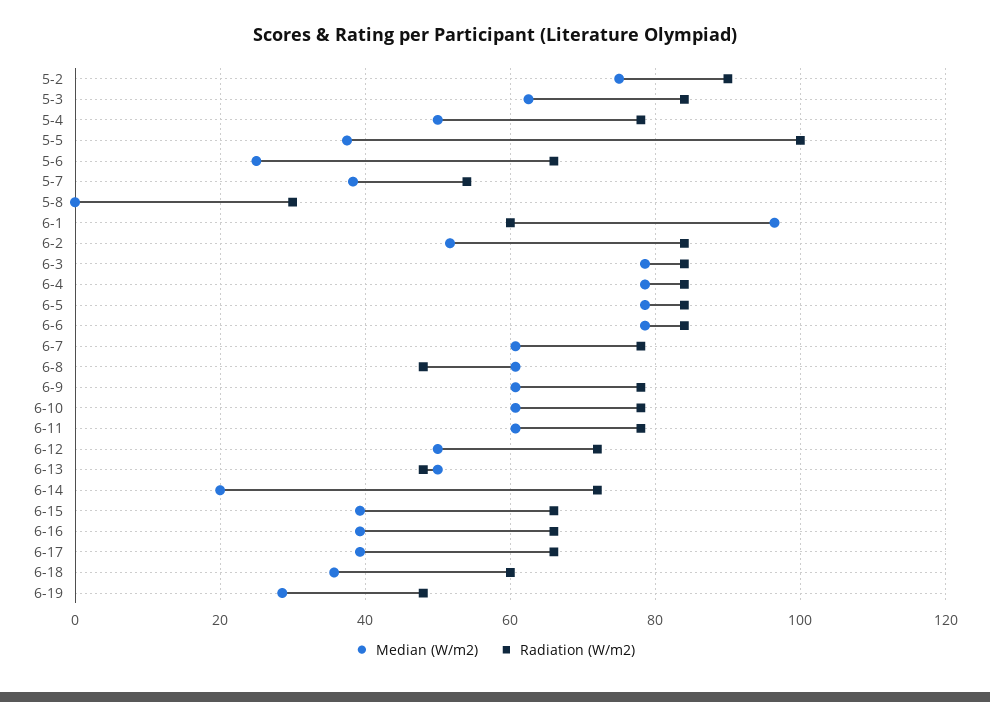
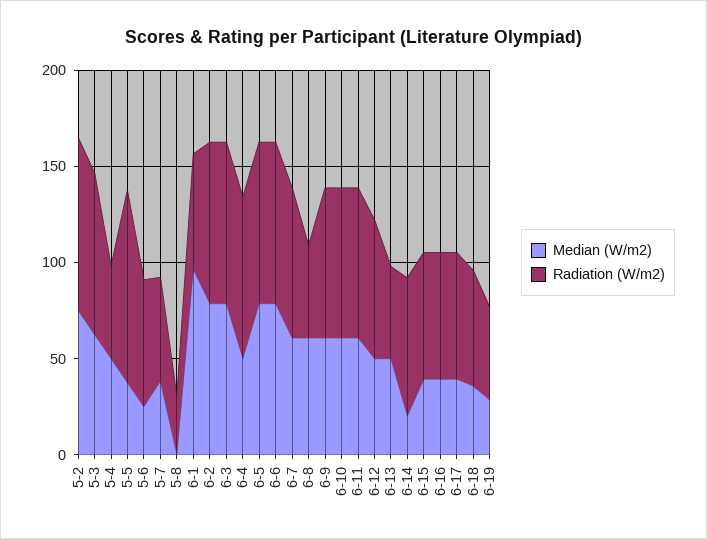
  {
    "Median (W/m2)": {
      "5-2": 76,
      "5-3": 62,
      "5-4": 50,
      "5-5": 38,
      "5-6": 26,
      "5-7": 38,
      "5-8": 0,
      "6-1": 96,
-     "6-2": 52,
+     "6-2": 80,
      "6-3": 78,
-     "6-4": 78,
+     "6-4": 50,
      "6-5": 78,
      "6-6": 78,
      "6-7": 60,
      "6-8": 60,
      "6-9": 60,
      "6-10": 60,
      "6-11": 60,
      "6-12": 50,
      "6-13": 50,
      "6-14": 20,
      "6-15": 40,
      "6-16": 40,
      "6-17": 40,
      "6-18": 36,
      "6-19": 28
    },
    "Radiation (W/m2)": {
      "5-2": 90,
      "5-3": 84,
-     "5-4": 78,
+     "5-4": 50,
      "5-5": 100,
      "5-6": 66,
      "5-7": 54,
      "5-8": 30,
      "6-1": 60,
      "6-2": 84,
      "6-3": 84,
      "6-4": 84,
      "6-5": 84,
      "6-6": 84,
      "6-7": 78,
      "6-8": 48,
      "6-9": 78,
      "6-10": 78,
      "6-11": 78,
      "6-12": 72,
      "6-13": 48,
      "6-14": 72,
      "6-15": 66,
      "6-16": 66,
      "6-17": 66,
      "6-18": 60,
      "6-19": 48
    }
  }

